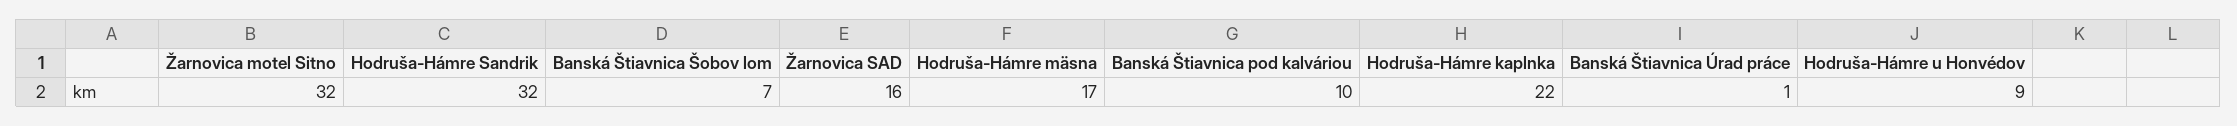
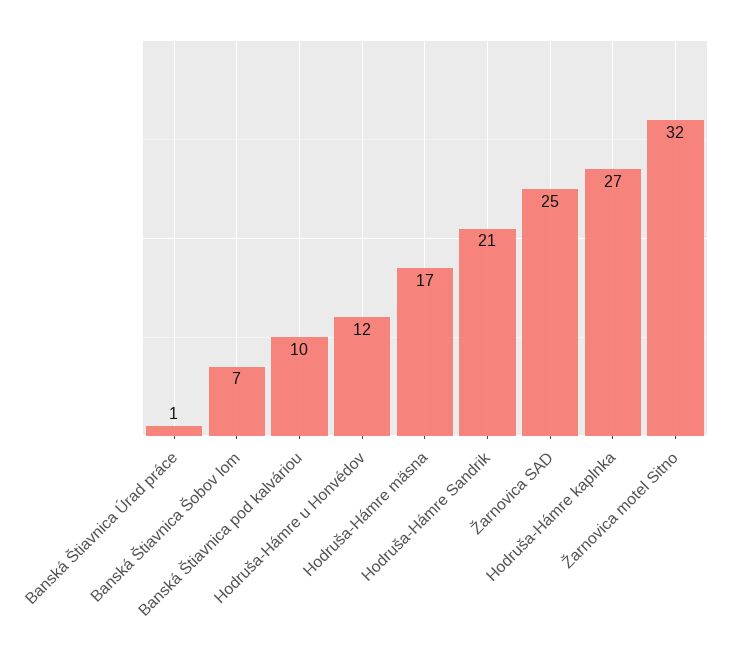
  {
    "Žarnovica motel Sitno": 32,
-   "Hodruša-Hámre Sandrik": 32,
+   "Hodruša-Hámre Sandrik": 21,
    "Banská Štiavnica Šobov lom": 7,
-   "Žarnovica SAD": 16,
+   "Žarnovica SAD": 25,
    "Hodruša-Hámre mäsna": 17,
    "Banská Štiavnica pod kalváriou": 10,
-   "Hodruša-Hámre kaplnka": 22,
+   "Hodruša-Hámre kaplnka": 27,
    "Banská Štiavnica Úrad práce": 1,
-   "Hodruša-Hámre u Honvédov": 9
+   "Hodruša-Hámre u Honvédov": 12
  }

